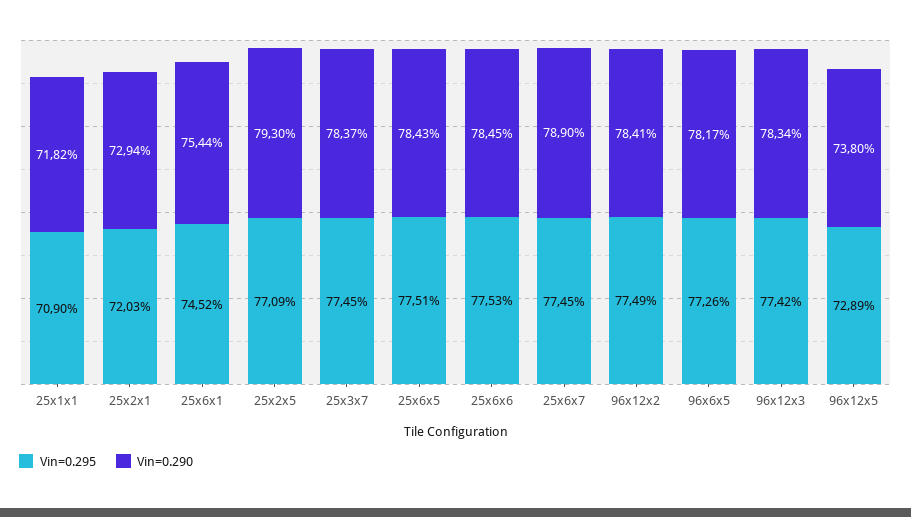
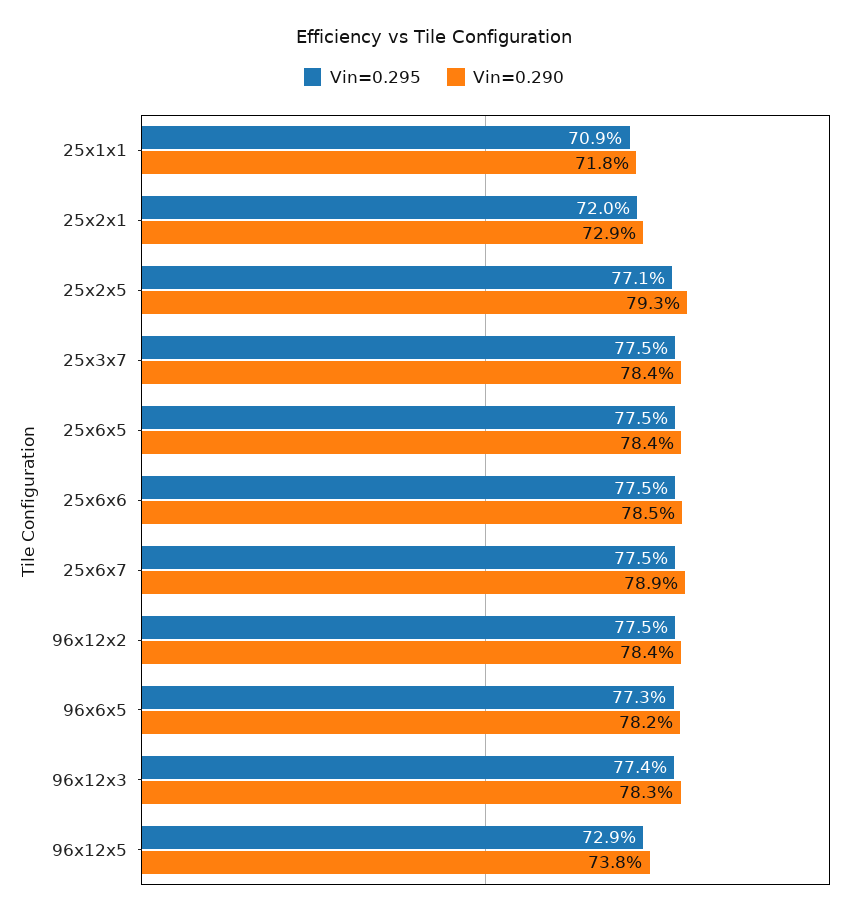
  {
    "Vin=0.295": {
      "25x1x1": 70.9,
      "25x2x1": 72.03,
-     "25x6x1": 74.52,
      "25x2x5": 77.09,
      "25x3x7": 77.45,
      "25x6x5": 77.51,
      "25x6x6": 77.53,
      "25x6x7": 77.45,
      "96x12x2": 77.49,
      "96x6x5": 77.26,
      "96x12x3": 77.42,
      "96x12x5": 72.89
    },
    "Vin=0.290": {
      "25x1x1": 71.82,
      "25x2x1": 72.94,
-     "25x6x1": 75.44,
      "25x2x5": 79.3,
      "25x3x7": 78.37,
      "25x6x5": 78.43,
      "25x6x6": 78.45,
      "25x6x7": 78.9,
      "96x12x2": 78.41,
      "96x6x5": 78.17,
      "96x12x3": 78.34,
      "96x12x5": 73.8
    }
  }

